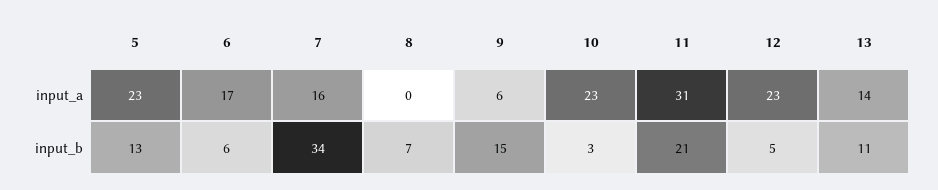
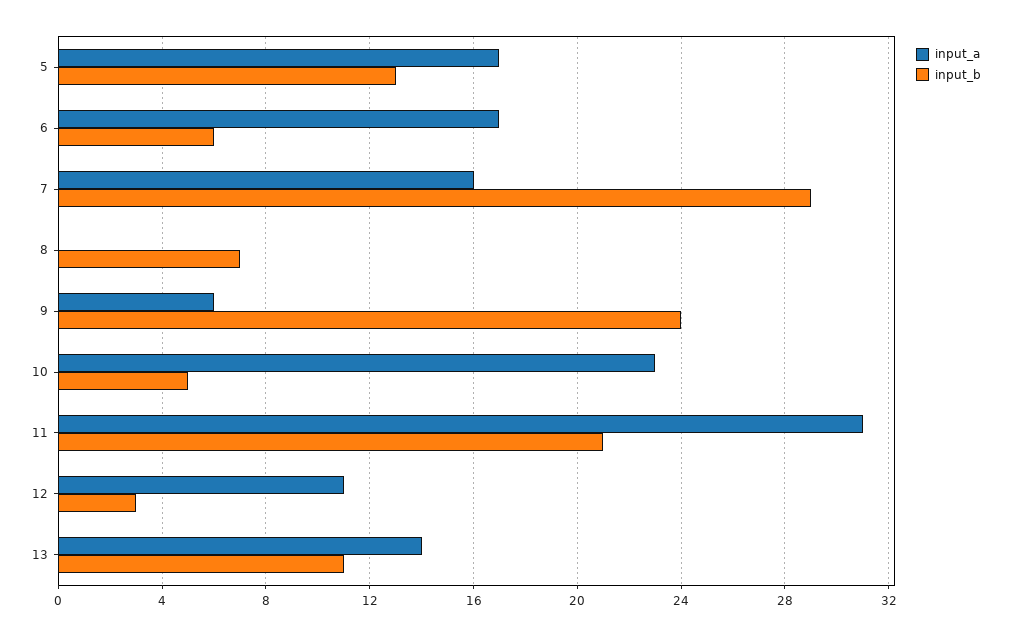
  {
    "input_a": {
-     "5": 23,
+     "5": 17,
      "6": 17,
      "7": 16,
      "8": 0,
      "9": 6,
      "10": 23,
      "11": 31,
-     "12": 23,
+     "12": 11,
      "13": 14
    },
    "input_b": {
      "5": 13,
      "6": 6,
-     "7": 34,
+     "7": 29,
      "8": 7,
-     "9": 15,
+     "9": 24,
-     "10": 3,
+     "10": 5,
      "11": 21,
-     "12": 5,
+     "12": 3,
      "13": 11
    }
  }

